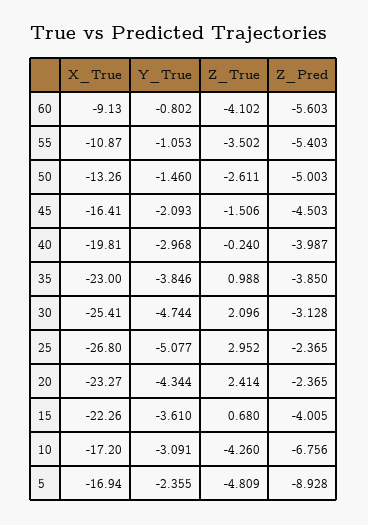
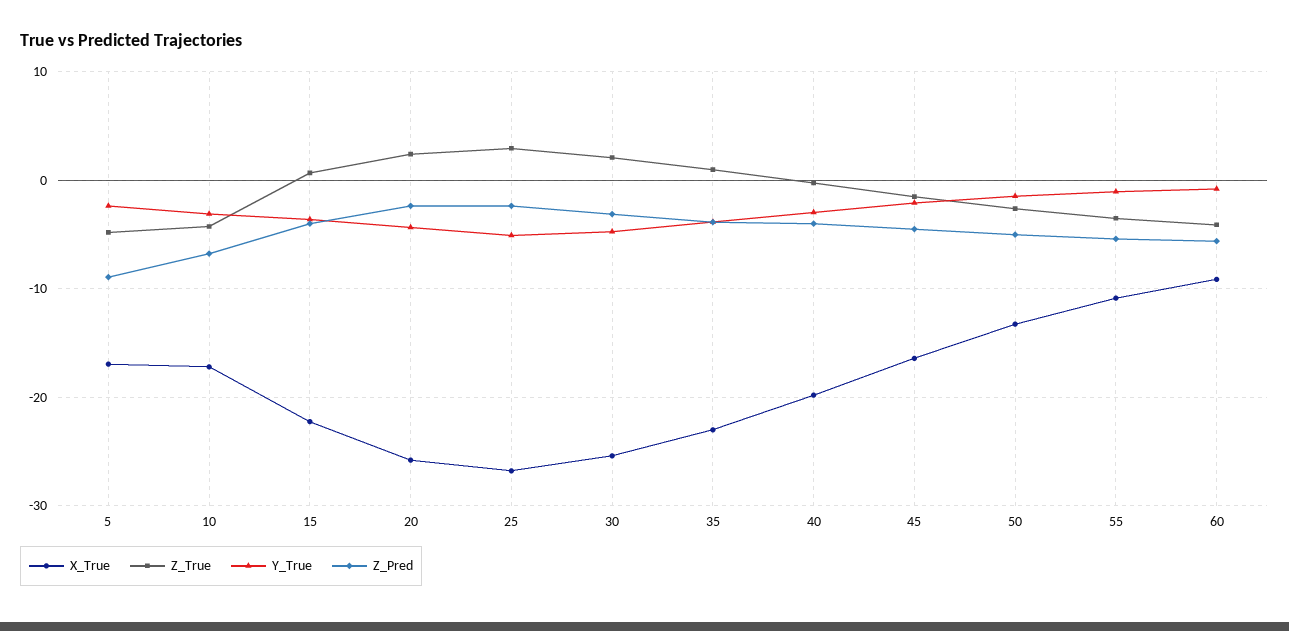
  {
    "X_True": {
      "60": -9.13,
      "55": -10.87,
      "50": -13.26,
      "45": -16.41,
      "40": -19.81,
      "35": -23,
      "30": -25.41,
      "25": -26.8,
-     "20": -23.27,
+     "20": -26,
      "15": -22.26,
      "10": -17.2,
      "5": -16.94
    },
    "Y_True": {
      "60": -0.802,
      "55": -1.053,
      "50": -1.46,
      "45": -2.093,
      "40": -2.968,
      "35": -3.846,
      "30": -4.744,
      "25": -5.077,
      "20": -4.344,
      "15": -3.61,
      "10": -3.091,
      "5": -2.355
    },
    "Z_True": {
      "60": -4.102,
      "55": -3.502,
      "50": -2.611,
      "45": -1.506,
      "40": -0.24,
      "35": 0.988,
      "30": 2.096,
      "25": 2.952,
      "20": 2.414,
      "15": 0.68,
      "10": -4.26,
      "5": -4.809
    },
    "Z_Pred": {
      "60": -5.603,
      "55": -5.403,
      "50": -5.003,
      "45": -4.503,
      "40": -3.987,
      "35": -3.85,
      "30": -3.128,
      "25": -2.365,
      "20": -2.365,
      "15": -4.005,
      "10": -6.756,
      "5": -8.928
    }
  }

